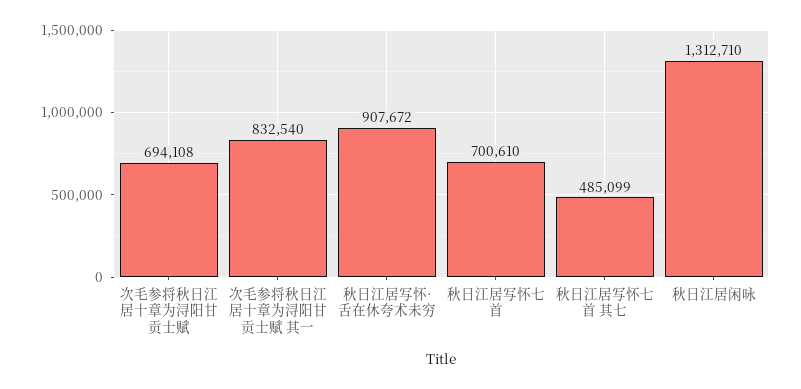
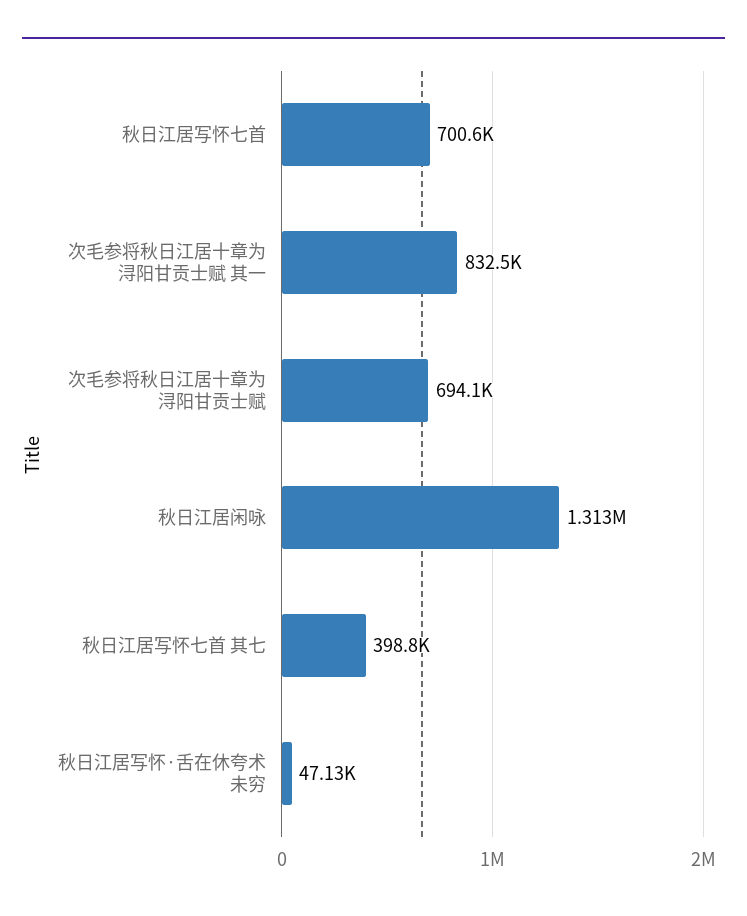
  {
    "次毛参将秋日江居十章为浔阳甘贡士赋": 694108,
    "次毛参将秋日江居十章为浔阳甘贡士赋 其一": 832540,
-   "秋日江居写怀·舌在休夸术未穷": 907672,
+   "秋日江居写怀·舌在休夸术未穷": 47130,
    "秋日江居写怀七首": 700610,
-   "秋日江居写怀七首 其七": 485099,
+   "秋日江居写怀七首 其七": 398800,
    "秋日江居闲咏": 1312710
  }

